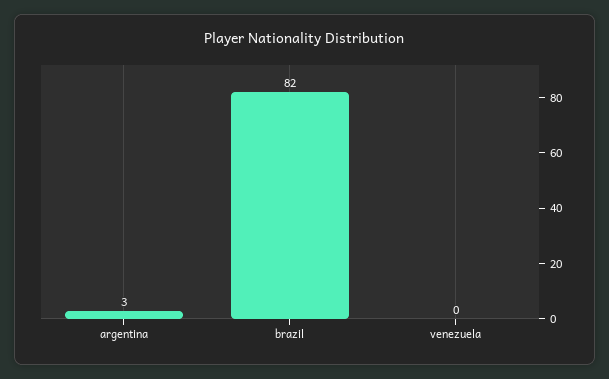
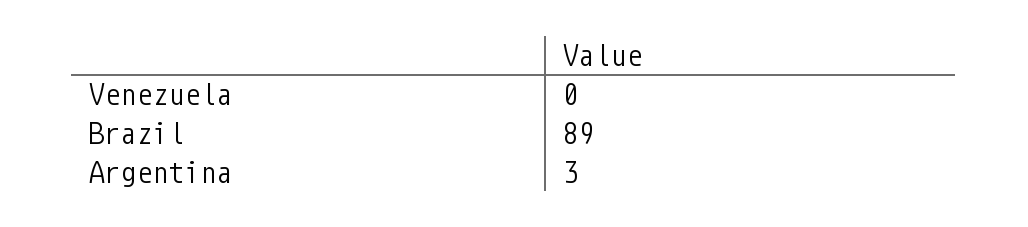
  {
    "argentina": 3,
-   "brazil": 82,
+   "brazil": 89,
    "venezuela": 0
  }

